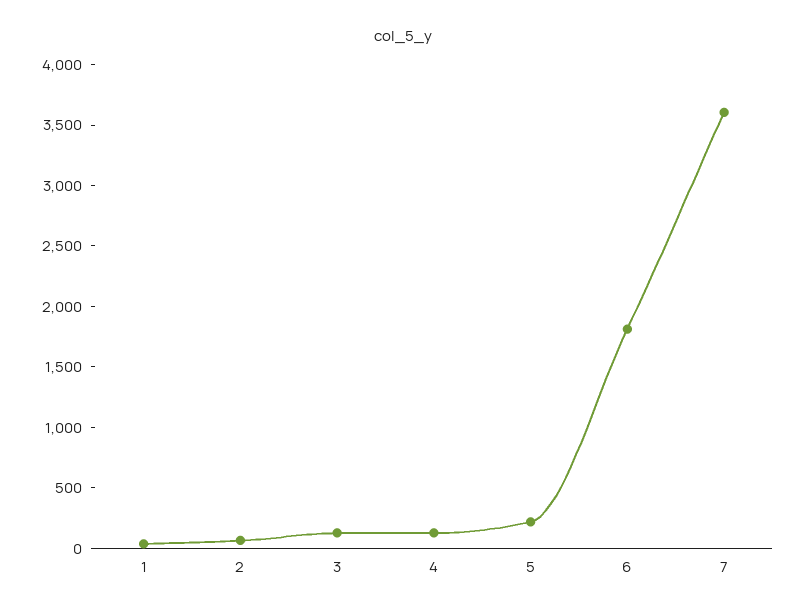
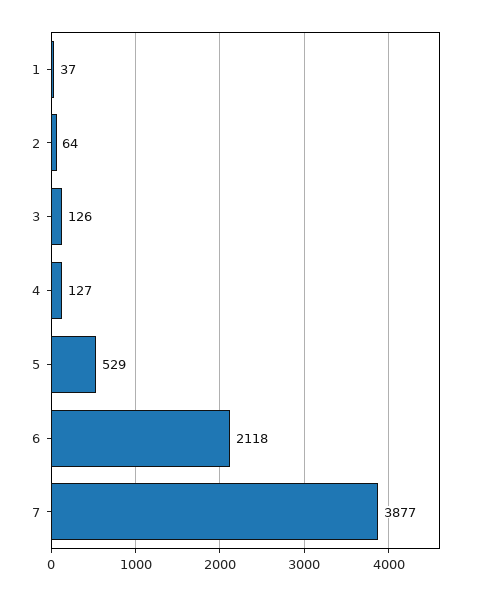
  {
    "1": 37,
    "2": 64,
    "3": 126,
    "4": 127,
-   "5": 200,
+   "5": 529,
-   "6": 1800,
+   "6": 2118,
-   "7": 3600
+   "7": 3877
  }

